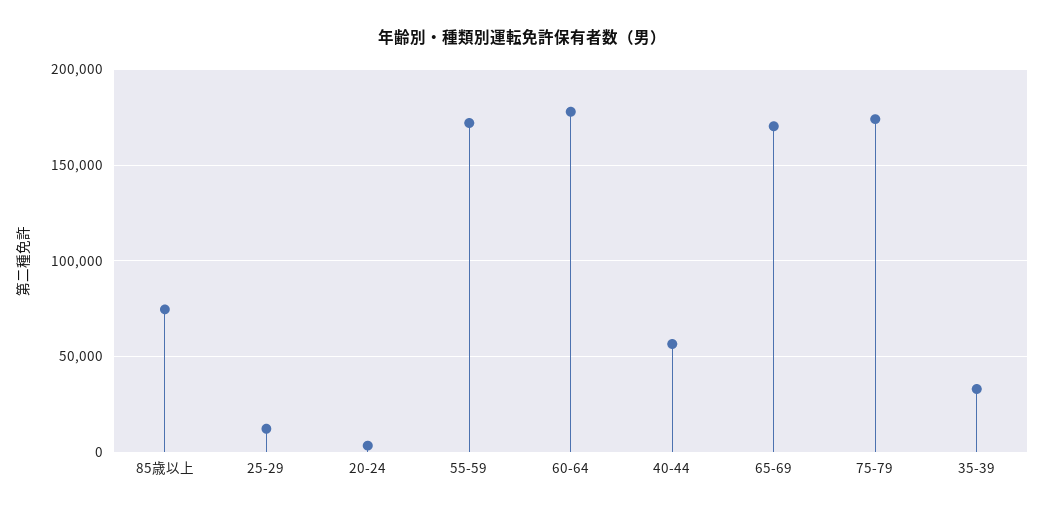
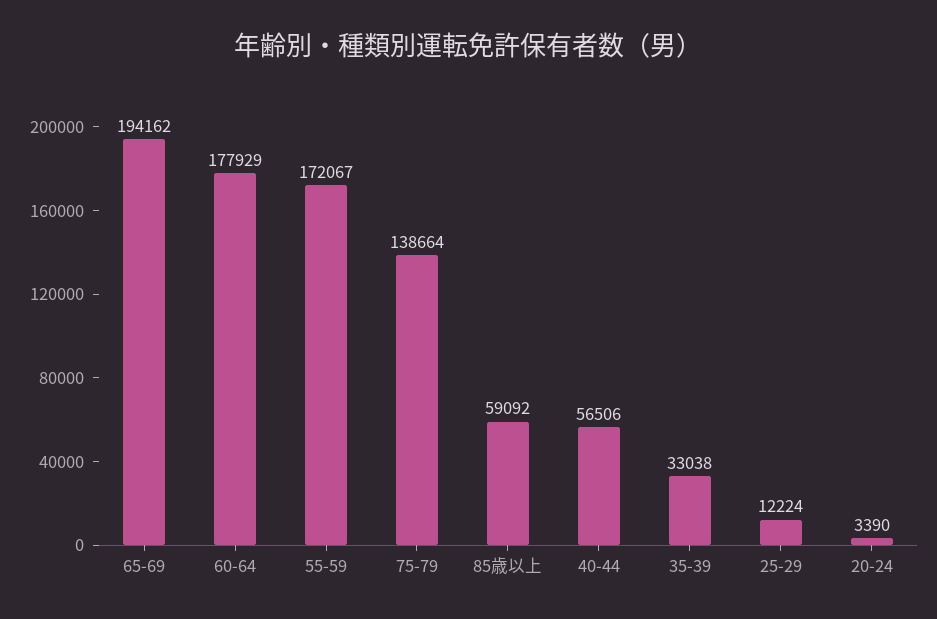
  {
-   "85歳以上": 75000,
+   "85歳以上": 59092,
    "25-29": 12224,
    "20-24": 3390,
    "55-59": 172067,
    "60-64": 177929,
    "40-44": 56506,
-   "65-69": 170000,
+   "65-69": 194162,
-   "75-79": 175000,
+   "75-79": 138664,
    "35-39": 33038
  }

